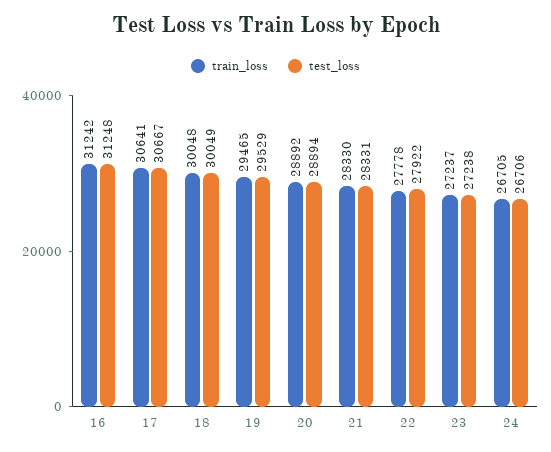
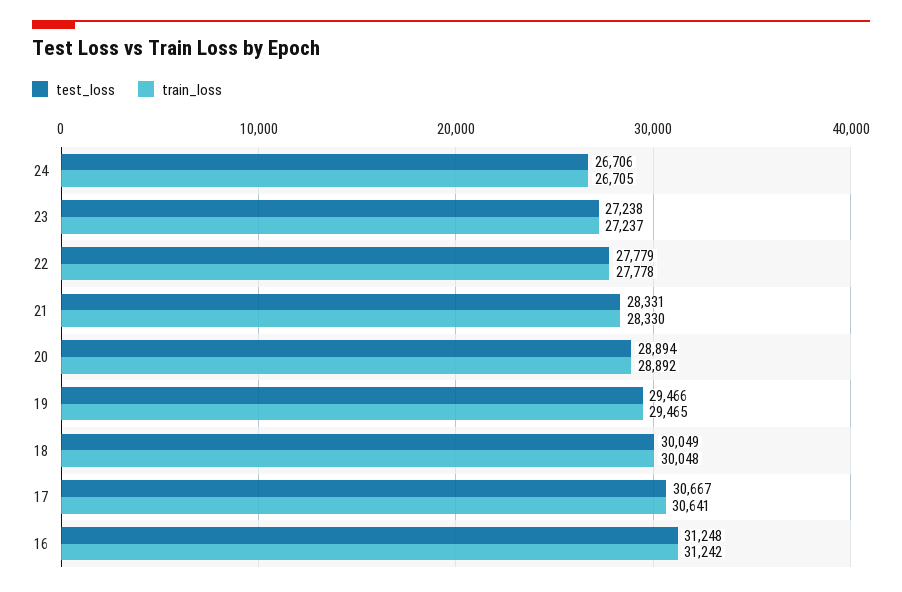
  {
    "train_loss": {
      "16": 31242,
      "17": 30641,
      "18": 30048,
      "19": 29465,
      "20": 28892,
      "21": 28330,
      "22": 27778,
      "23": 27237,
      "24": 26705
    },
    "test_loss": {
      "16": 31248,
      "17": 30667,
      "18": 30049,
-     "19": 29529,
+     "19": 29466,
      "20": 28894,
      "21": 28331,
-     "22": 27922,
+     "22": 27779,
      "23": 27238,
      "24": 26706
    }
  }

